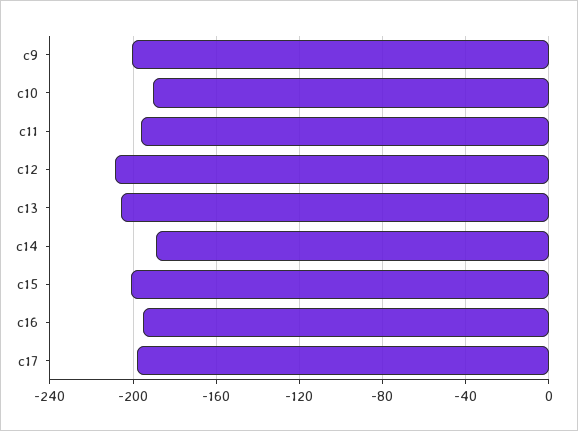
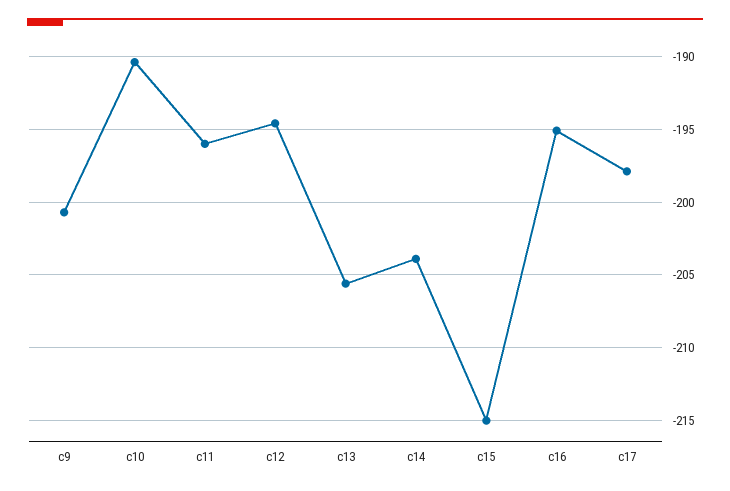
  {
    "c9": -200.5,
    "c10": -190.5,
    "c11": -196,
-   "c12": -210,
+   "c12": -194.5,
    "c13": -205.5,
-   "c14": -190,
+   "c14": -204,
-   "c15": -200,
+   "c15": -215,
    "c16": -195,
    "c17": -198
  }

